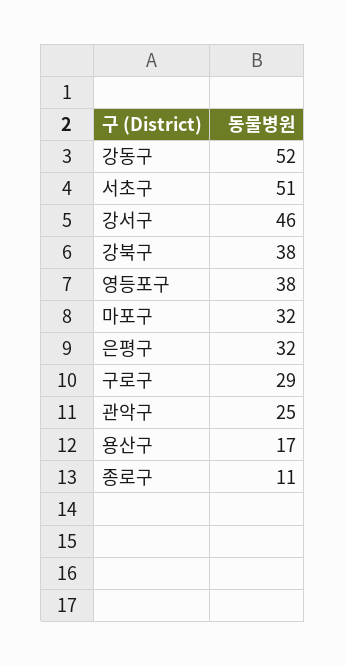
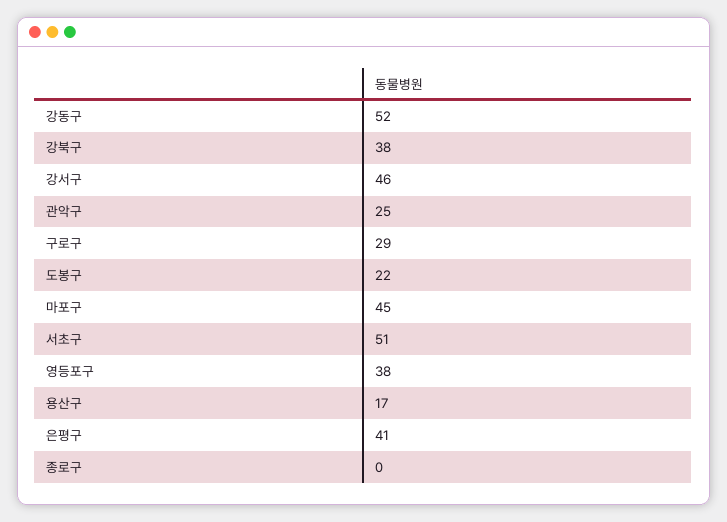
  {
    "강동구": 52,
    "서초구": 51,
    "강서구": 46,
    "강북구": 38,
    "영등포구": 38,
-   "마포구": 32,
+   "마포구": 45,
-   "은평구": 32,
+   "은평구": 41,
    "구로구": 29,
    "관악구": 25,
    "용산구": 17,
-   "종로구": 11
+   "종로구": 0,
+   "도봉구": 22
  }

